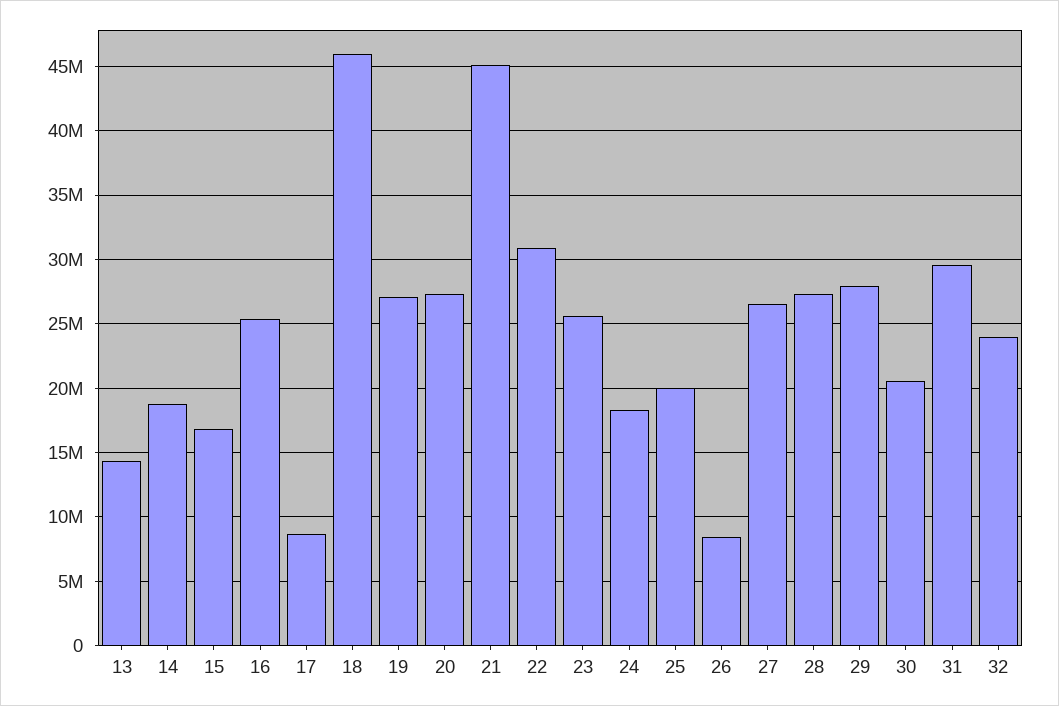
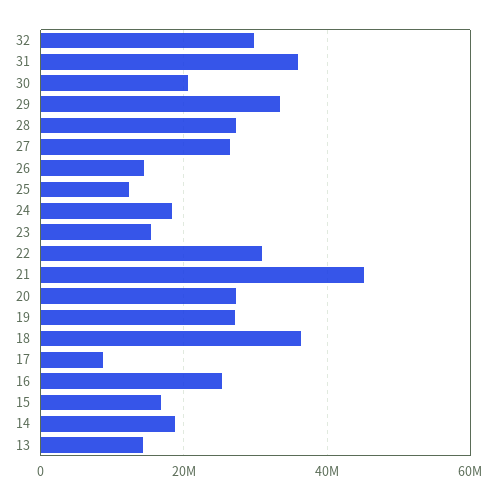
  {
    "13": 14500000,
    "14": 19000000,
    "15": 17000000,
    "16": 25500000,
    "17": 8500000,
-   "18": 46000000,
+   "18": 36000000,
    "19": 27000000,
    "20": 27500000,
    "21": 45000000,
    "22": 31000000,
-   "23": 25500000,
+   "23": 16000000,
    "24": 18500000,
-   "25": 20000000,
+   "25": 12000000,
-   "26": 8500000,
+   "26": 14000000,
    "27": 26500000,
    "28": 27500000,
-   "29": 28000000,
+   "29": 34000000,
    "30": 20500000,
-   "31": 29500000,
+   "31": 36000000,
-   "32": 24000000
+   "32": 30000000
  }

